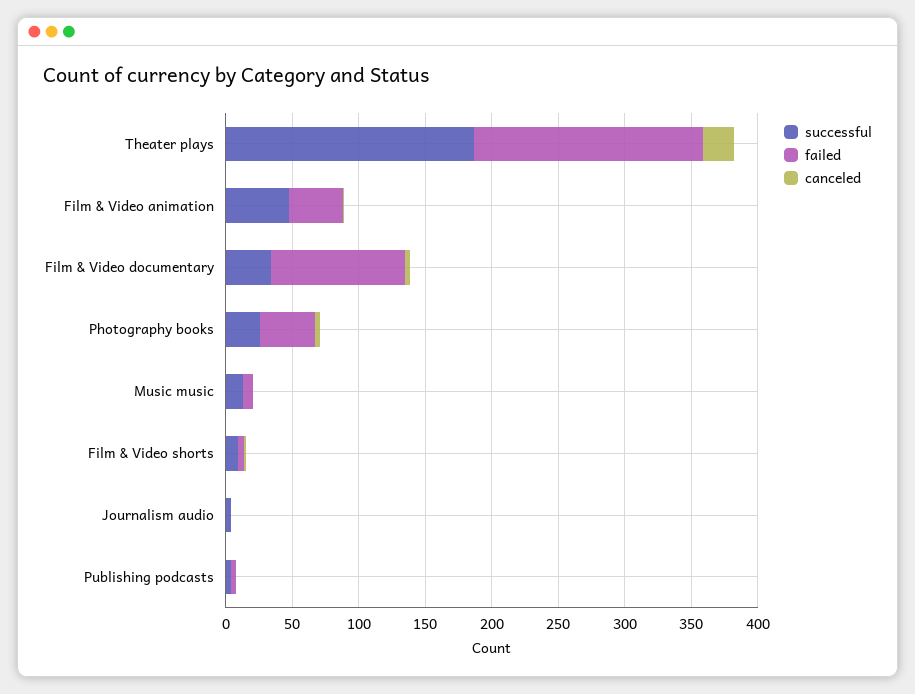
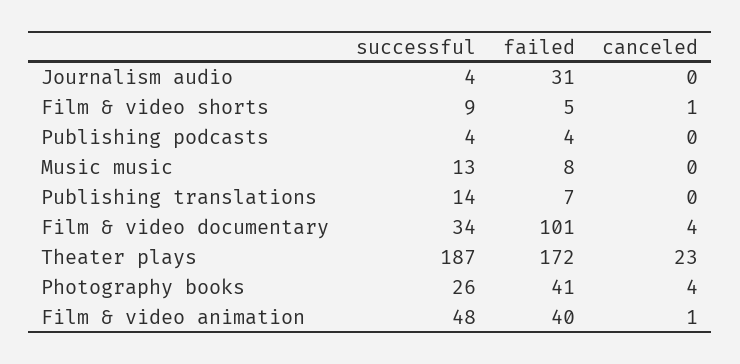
  {
    "successful": {
      "Theater plays": 187,
      "Film & Video animation": 48,
      "Film & Video documentary": 34,
      "Photography books": 26,
      "Music music": 13,
      "Film & Video shorts": 9,
      "Journalism audio": 4,
-     "Publishing podcasts": 4
+     "Publishing podcasts": 4,
+     "Publishing translations": 14
    },
    "failed": {
      "Theater plays": 172,
      "Film & Video animation": 40,
      "Film & Video documentary": 101,
      "Photography books": 41,
      "Music music": 8,
      "Film & Video shorts": 5,
-     "Journalism audio": 0,
+     "Journalism audio": 31,
-     "Publishing podcasts": 4
+     "Publishing podcasts": 4,
+     "Publishing translations": 7
    },
    "canceled": {
      "Theater plays": 23,
      "Film & Video animation": 1,
      "Film & Video documentary": 4,
      "Photography books": 4,
      "Music music": 0,
      "Film & Video shorts": 1,
      "Journalism audio": 0,
-     "Publishing podcasts": 0
+     "Publishing podcasts": 0,
+     "Publishing translations": 0
    }
  }

